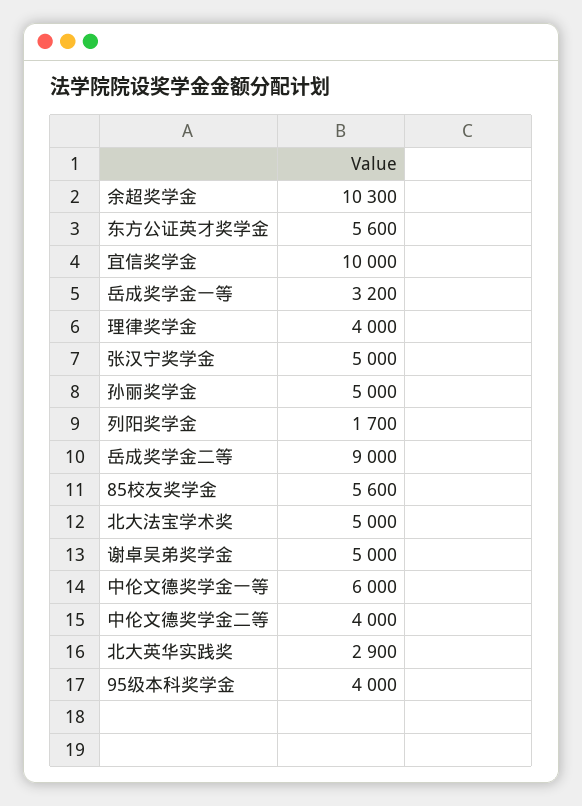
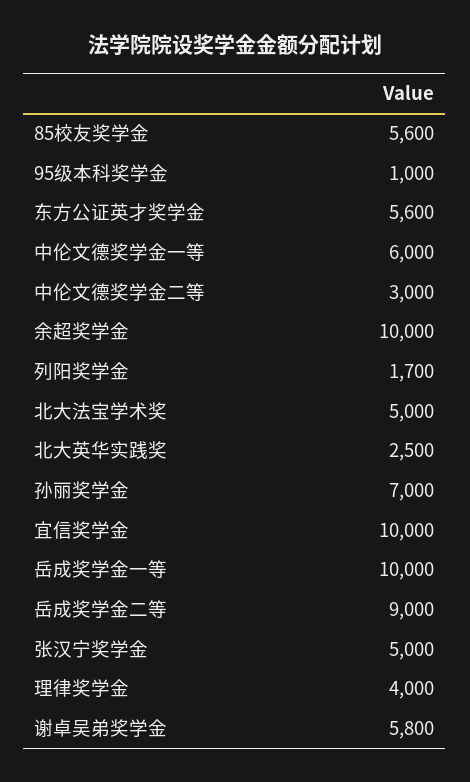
  {
-   "余超奖学金": 10300,
+   "余超奖学金": 10000,
    "东方公证英才奖学金": 5600,
    "宜信奖学金": 10000,
-   "岳成奖学金一等": 3200,
+   "岳成奖学金一等": 10000,
    "理律奖学金": 4000,
    "张汉宁奖学金": 5000,
-   "孙丽奖学金": 5000,
+   "孙丽奖学金": 7000,
    "列阳奖学金": 1700,
    "岳成奖学金二等": 9000,
    "85校友奖学金": 5600,
    "北大法宝学术奖": 5000,
-   "谢卓吴弟奖学金": 5000,
+   "谢卓吴弟奖学金": 5800,
    "中伦文德奖学金一等": 6000,
-   "中伦文德奖学金二等": 4000,
+   "中伦文德奖学金二等": 3000,
-   "北大英华实践奖": 2900,
+   "北大英华实践奖": 2500,
-   "95级本科奖学金": 4000
+   "95级本科奖学金": 1000
  }

